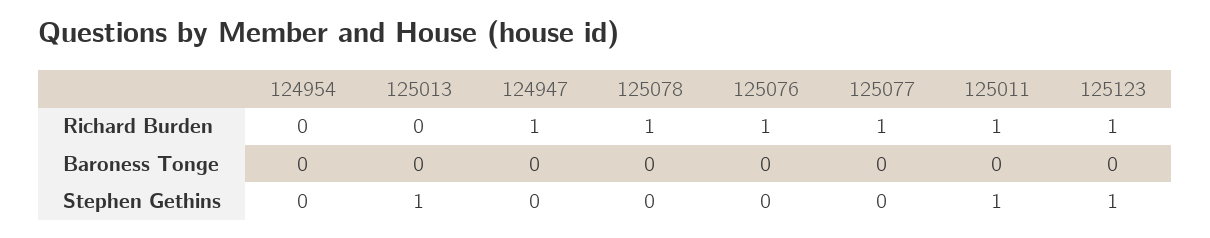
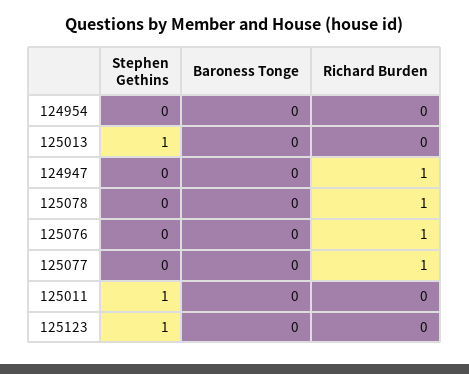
  {
    "124954": {
      "Richard Burden": 0,
      "Baroness Tonge": 0,
      "Stephen Gethins": 0
    },
    "125013": {
      "Richard Burden": 0,
      "Baroness Tonge": 0,
      "Stephen Gethins": 1
    },
    "124947": {
      "Richard Burden": 1,
      "Baroness Tonge": 0,
      "Stephen Gethins": 0
    },
    "125078": {
      "Richard Burden": 1,
      "Baroness Tonge": 0,
      "Stephen Gethins": 0
    },
    "125076": {
      "Richard Burden": 1,
      "Baroness Tonge": 0,
      "Stephen Gethins": 0
    },
    "125077": {
      "Richard Burden": 1,
      "Baroness Tonge": 0,
      "Stephen Gethins": 0
    },
    "125011": {
-     "Richard Burden": 1,
+     "Richard Burden": 0,
      "Baroness Tonge": 0,
      "Stephen Gethins": 1
    },
    "125123": {
-     "Richard Burden": 1,
+     "Richard Burden": 0,
      "Baroness Tonge": 0,
      "Stephen Gethins": 1
    }
  }

